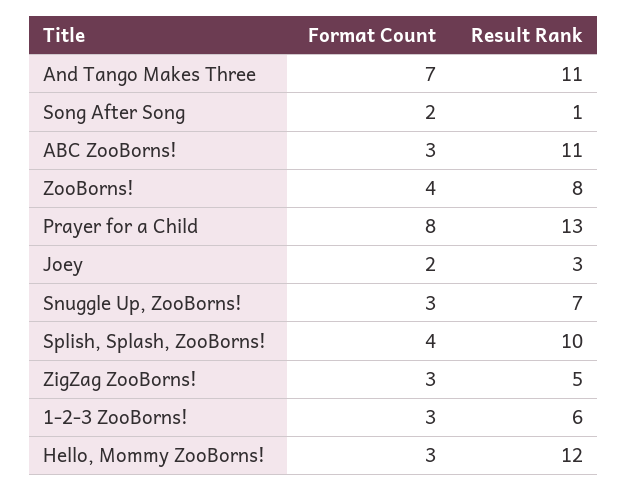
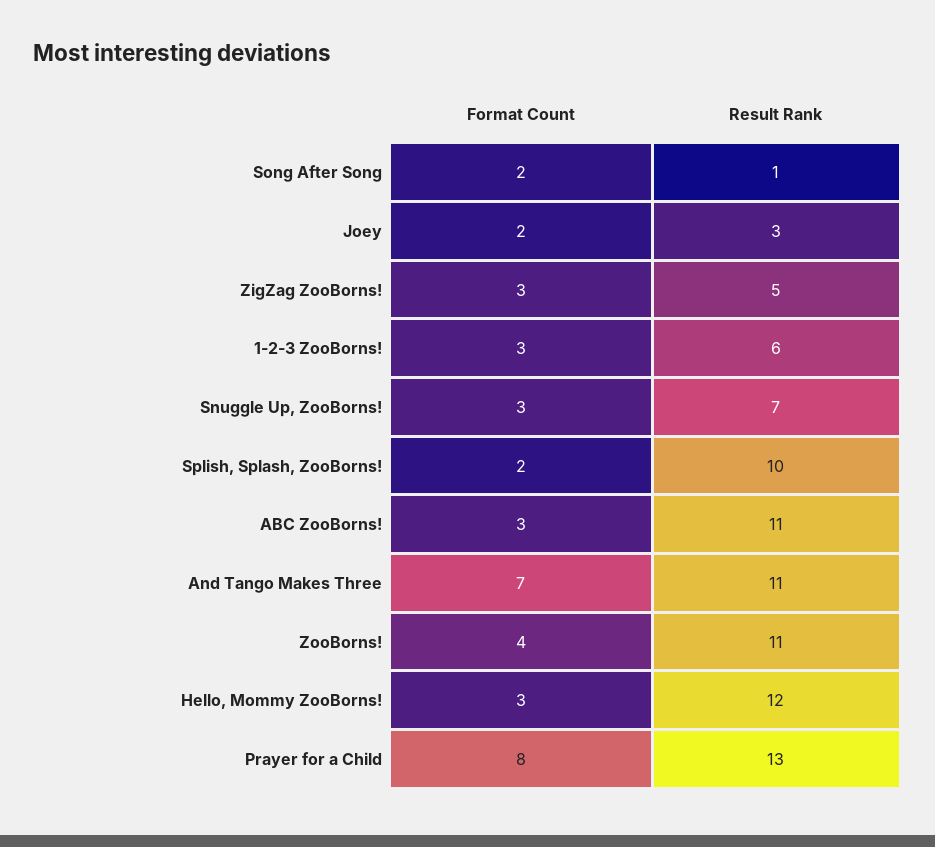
  {
    "Format Count": {
      "And Tango Makes Three": 7,
      "Song After Song": 2,
      "ABC ZooBorns!": 3,
      "ZooBorns!": 4,
      "Prayer for a Child": 8,
      "Joey": 2,
      "Snuggle Up, ZooBorns!": 3,
-     "Splish, Splash, ZooBorns!": 4,
+     "Splish, Splash, ZooBorns!": 2,
      "ZigZag ZooBorns!": 3,
      "1-2-3 ZooBorns!": 3,
      "Hello, Mommy ZooBorns!": 3
    },
    "Result Rank": {
      "And Tango Makes Three": 11,
      "Song After Song": 1,
      "ABC ZooBorns!": 11,
-     "ZooBorns!": 8,
+     "ZooBorns!": 11,
      "Prayer for a Child": 13,
      "Joey": 3,
      "Snuggle Up, ZooBorns!": 7,
      "Splish, Splash, ZooBorns!": 10,
      "ZigZag ZooBorns!": 5,
      "1-2-3 ZooBorns!": 6,
      "Hello, Mommy ZooBorns!": 12
    }
  }

